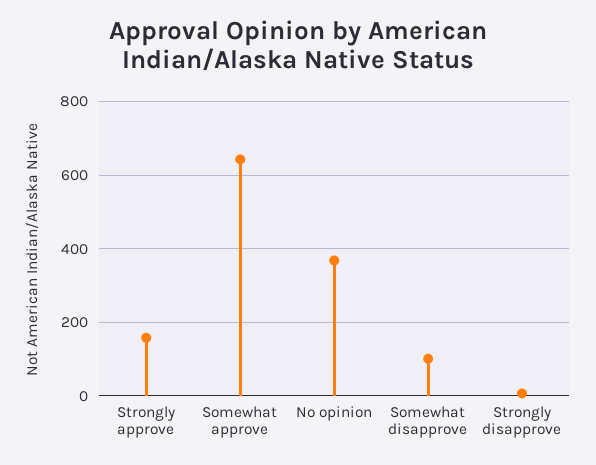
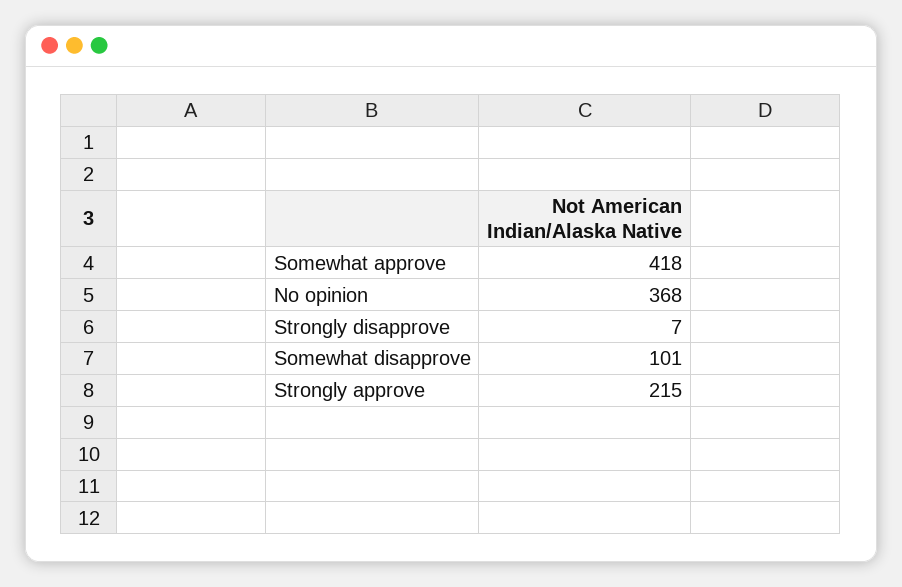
  {
-   "Strongly approve": 160,
+   "Strongly approve": 215,
-   "Somewhat approve": 640,
+   "Somewhat approve": 418,
    "No opinion": 368,
    "Somewhat disapprove": 101,
    "Strongly disapprove": 7
  }

